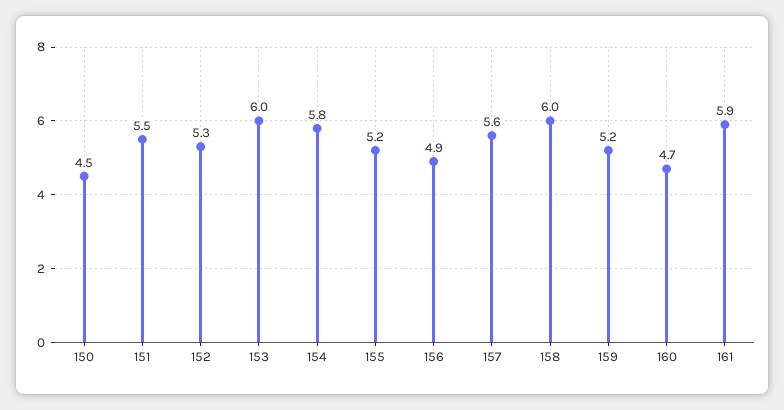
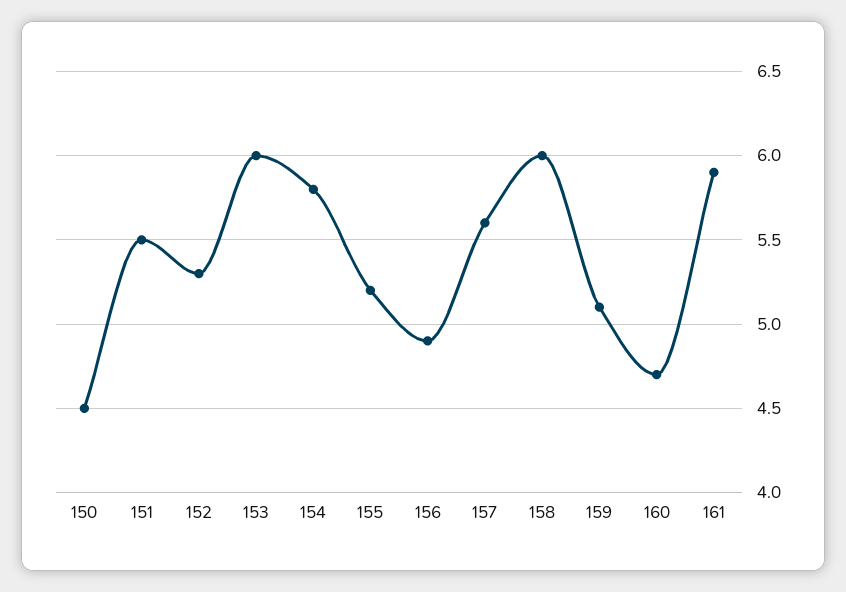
  {
    "150": 4.5,
    "151": 5.5,
    "152": 5.3,
    "153": 6,
    "154": 5.8,
    "155": 5.2,
    "156": 4.9,
    "157": 5.6,
    "158": 6,
-   "159": 5.2,
+   "159": 5.1,
    "160": 4.7,
    "161": 5.9
  }

